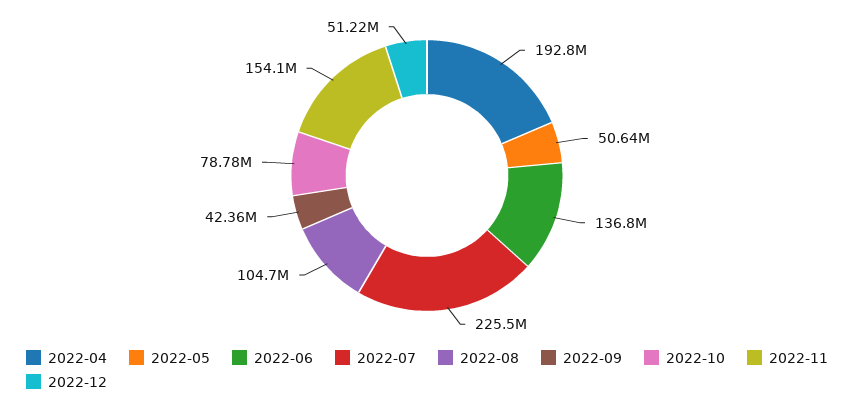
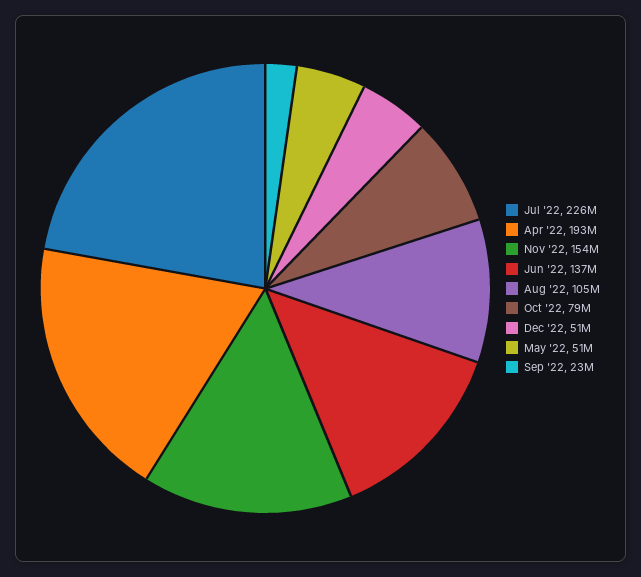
  {
    "2022-04": 192800000,
    "2022-05": 50640000,
    "2022-06": 136800000,
    "2022-07": 225500000,
    "2022-08": 104700000,
-   "2022-09": 42360000,
+   "2022-09": 23000000,
    "2022-10": 78780000,
    "2022-11": 154100000,
    "2022-12": 51220000
  }

